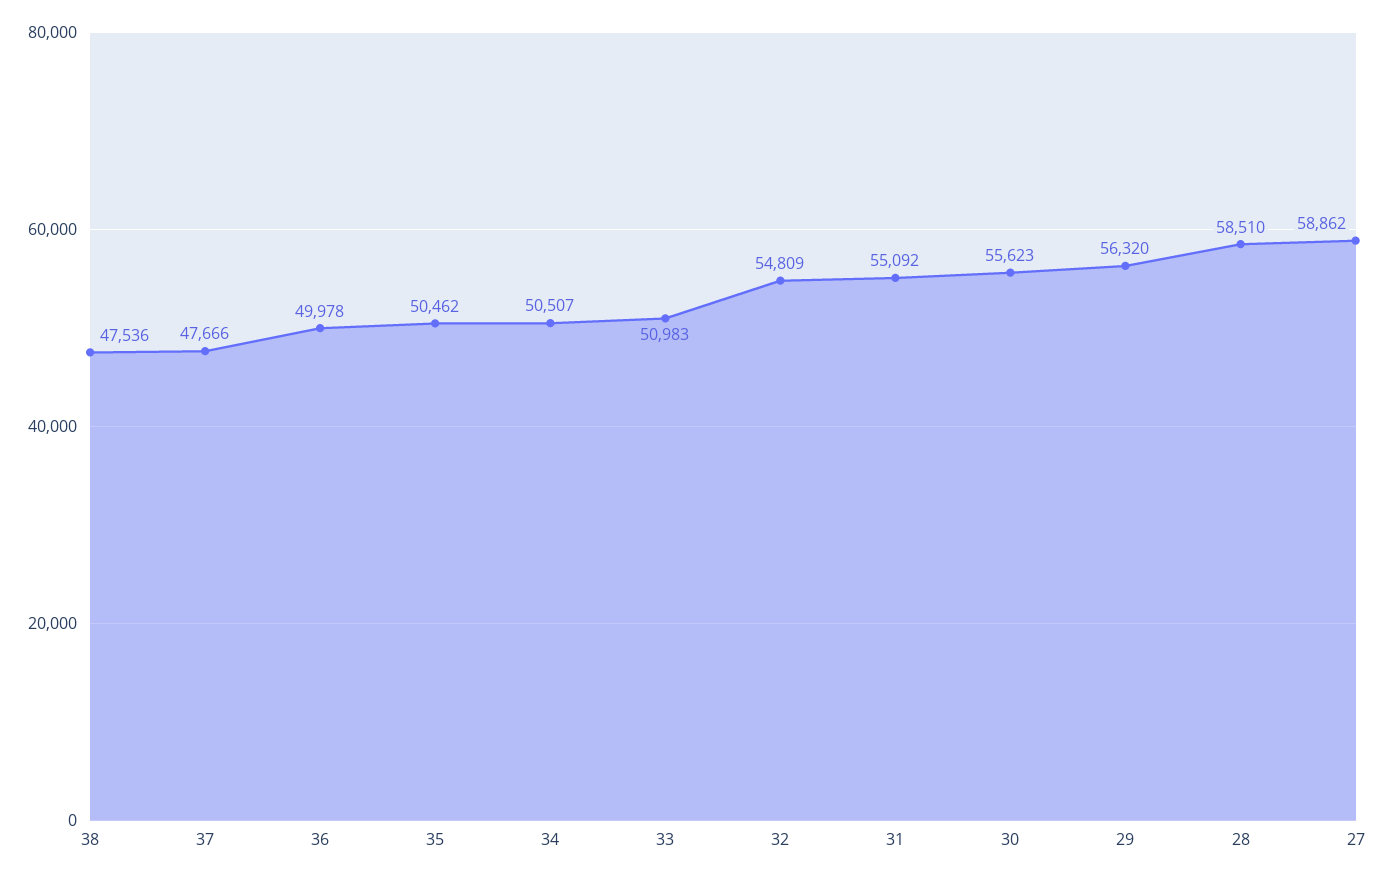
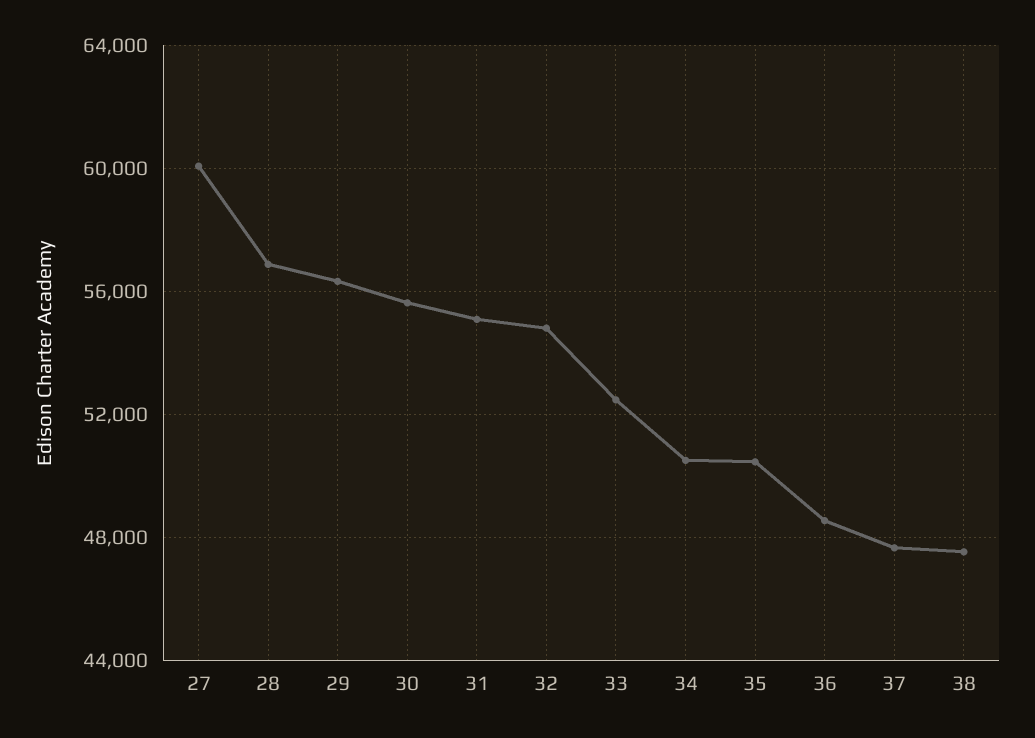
  {
    "38": 47536,
    "37": 47666,
-   "36": 49978,
+   "36": 48500,
    "35": 50462,
    "34": 50507,
-   "33": 50983,
+   "33": 52500,
    "32": 54809,
    "31": 55092,
    "30": 55623,
    "29": 56320,
-   "28": 58510,
+   "28": 57000,
-   "27": 58862
+   "27": 60000
  }

